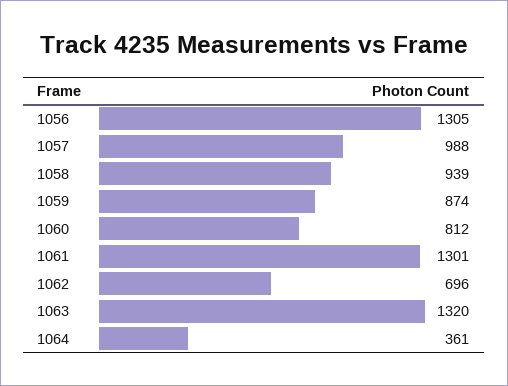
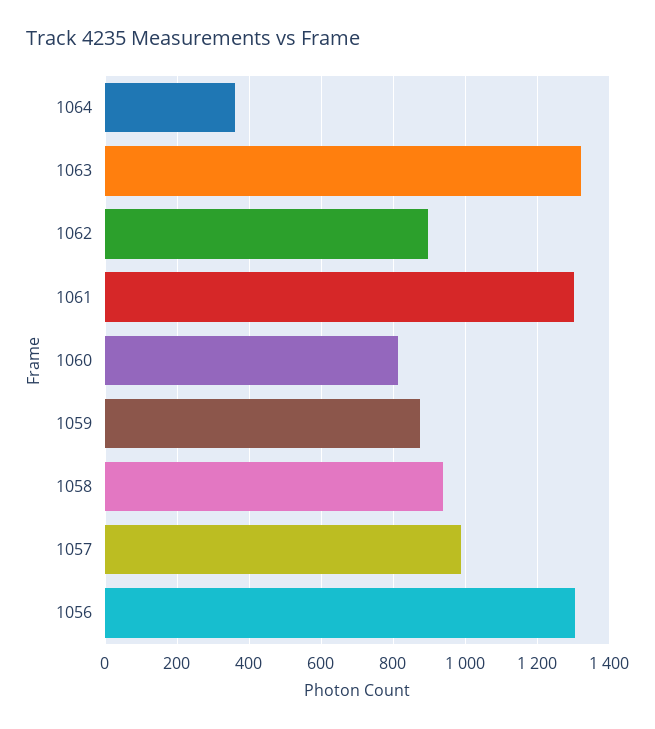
  {
    "1056": 1305,
    "1057": 988,
    "1058": 939,
    "1059": 874,
    "1060": 812,
    "1061": 1301,
-   "1062": 696,
+   "1062": 900,
    "1063": 1320,
    "1064": 361
  }

